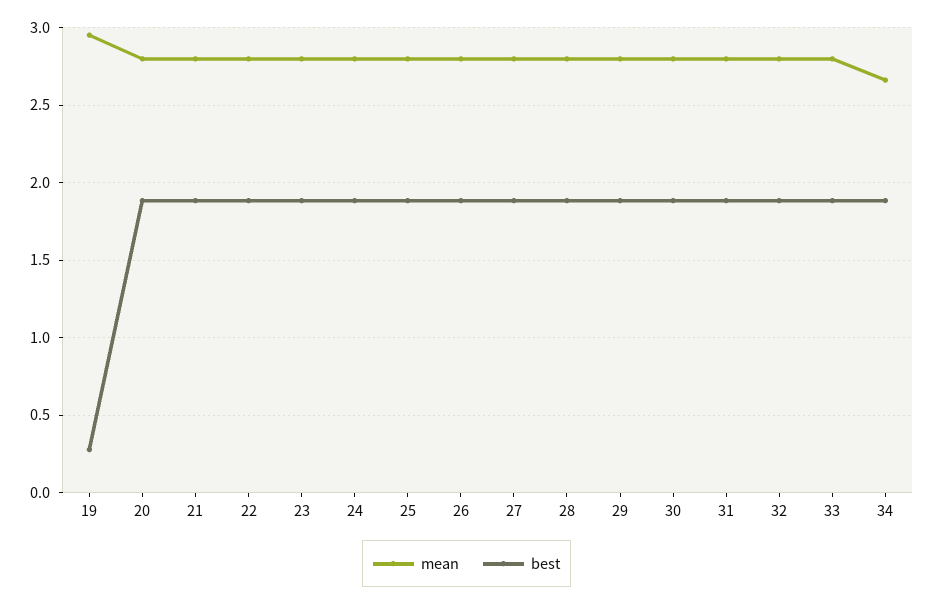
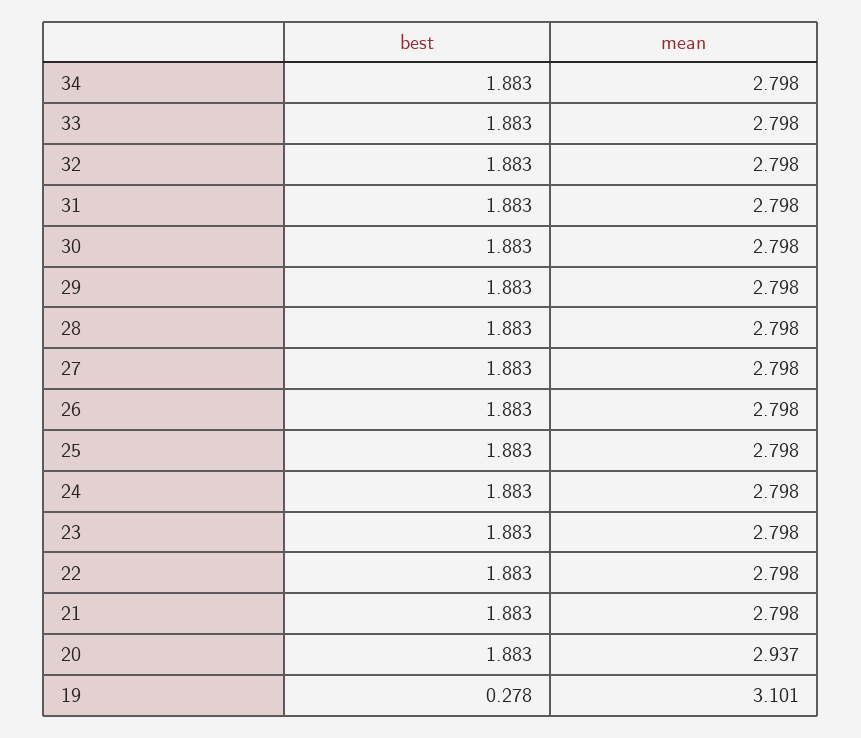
  {
    "mean": {
-     "19": 2.95,
+     "19": 3.101,
-     "20": 2.8,
+     "20": 2.937,
      "21": 2.798,
      "22": 2.798,
      "23": 2.798,
      "24": 2.798,
      "25": 2.798,
      "26": 2.798,
      "27": 2.798,
      "28": 2.798,
      "29": 2.798,
      "30": 2.798,
      "31": 2.798,
      "32": 2.798,
      "33": 2.798,
-     "34": 2.65
+     "34": 2.798
    },
    "best": {
      "19": 0.278,
      "20": 1.883,
      "21": 1.883,
      "22": 1.883,
      "23": 1.883,
      "24": 1.883,
      "25": 1.883,
      "26": 1.883,
      "27": 1.883,
      "28": 1.883,
      "29": 1.883,
      "30": 1.883,
      "31": 1.883,
      "32": 1.883,
      "33": 1.883,
      "34": 1.883
    }
  }

